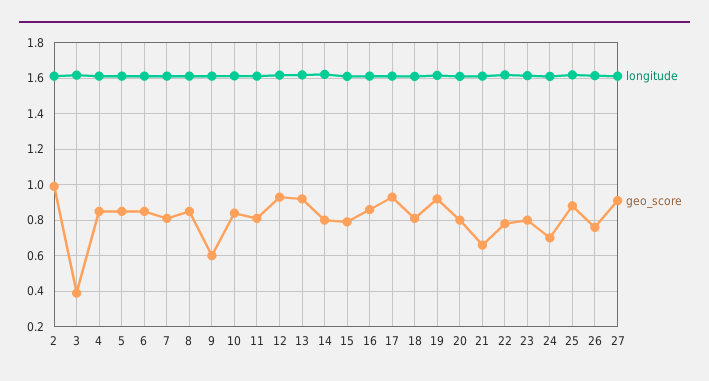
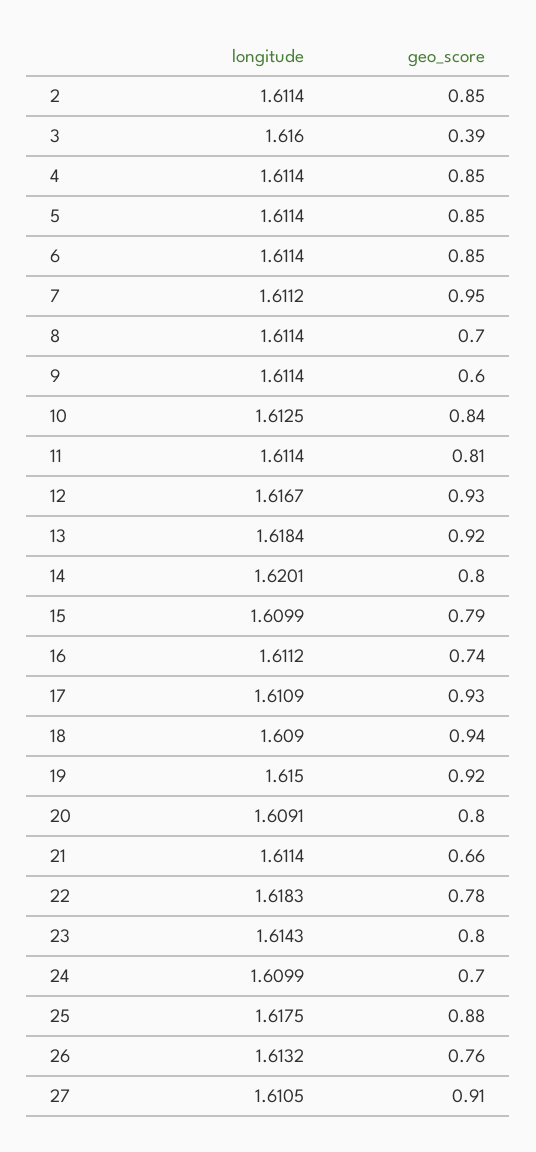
  {
    "longitude": {
      "2": 1.6114,
      "3": 1.616,
      "4": 1.6114,
      "5": 1.6114,
      "6": 1.6114,
      "7": 1.6112,
      "8": 1.6114,
      "9": 1.6114,
      "10": 1.6125,
      "11": 1.6114,
      "12": 1.6167,
      "13": 1.6184,
      "14": 1.6201,
      "15": 1.6099,
      "16": 1.6112,
      "17": 1.6109,
      "18": 1.609,
      "19": 1.615,
      "20": 1.6091,
      "21": 1.6114,
      "22": 1.6183,
      "23": 1.6143,
      "24": 1.6099,
      "25": 1.6175,
      "26": 1.6132,
      "27": 1.6105
    },
    "geo_score": {
-     "2": 1,
+     "2": 0.85,
      "3": 0.39,
      "4": 0.85,
      "5": 0.85,
      "6": 0.85,
-     "7": 0.8,
+     "7": 0.95,
-     "8": 0.85,
+     "8": 0.7,
      "9": 0.6,
      "10": 0.84,
      "11": 0.81,
      "12": 0.93,
      "13": 0.92,
      "14": 0.8,
      "15": 0.79,
-     "16": 0.85,
+     "16": 0.74,
      "17": 0.93,
-     "18": 0.8,
+     "18": 0.94,
      "19": 0.92,
      "20": 0.8,
      "21": 0.66,
      "22": 0.78,
      "23": 0.8,
      "24": 0.7,
      "25": 0.88,
      "26": 0.76,
      "27": 0.91
    }
  }

